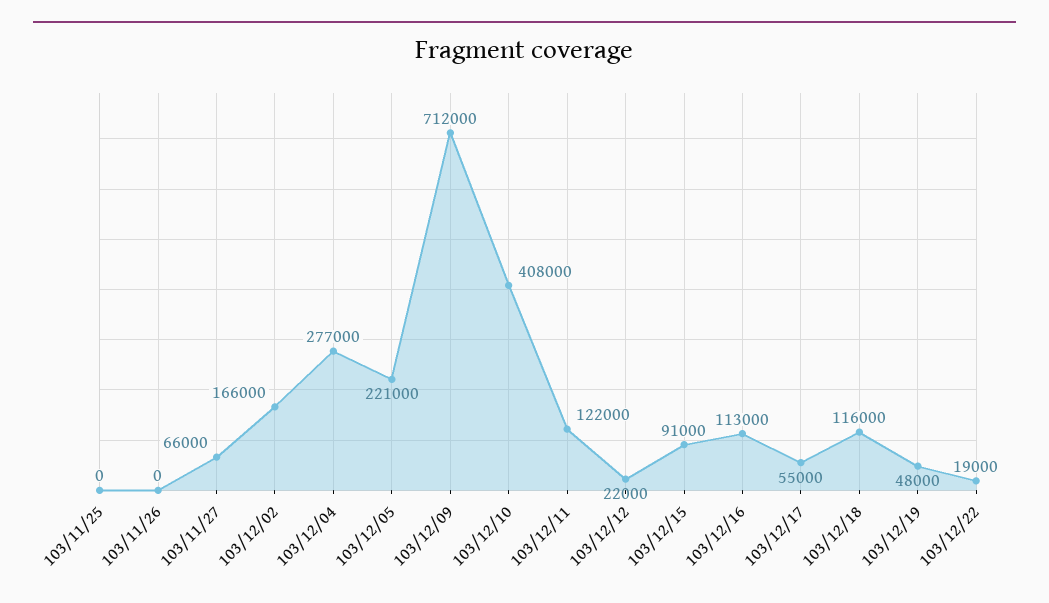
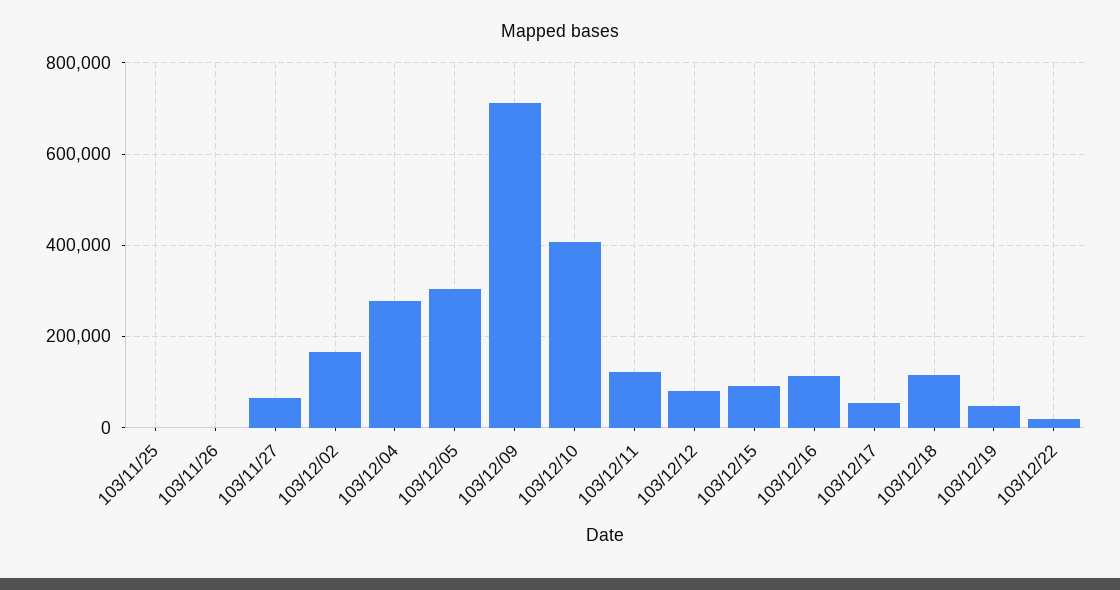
  {
    "103/11/25": 0,
    "103/11/26": 0,
    "103/11/27": 66000,
    "103/12/02": 166000,
    "103/12/04": 277000,
-   "103/12/05": 221000,
+   "103/12/05": 300000,
    "103/12/09": 712000,
    "103/12/10": 408000,
    "103/12/11": 122000,
-   "103/12/12": 22000,
+   "103/12/12": 80000,
    "103/12/15": 91000,
    "103/12/16": 113000,
    "103/12/17": 55000,
    "103/12/18": 116000,
    "103/12/19": 48000,
    "103/12/22": 19000
  }

